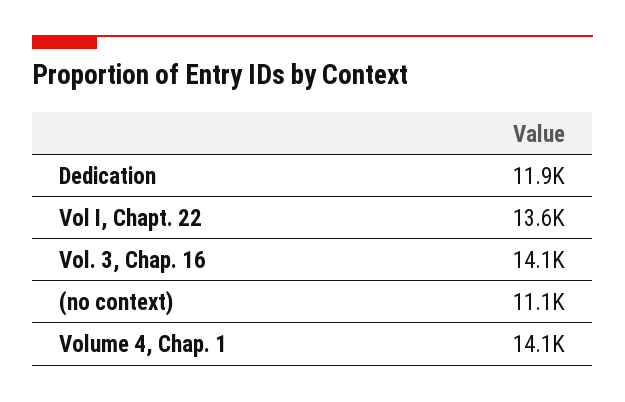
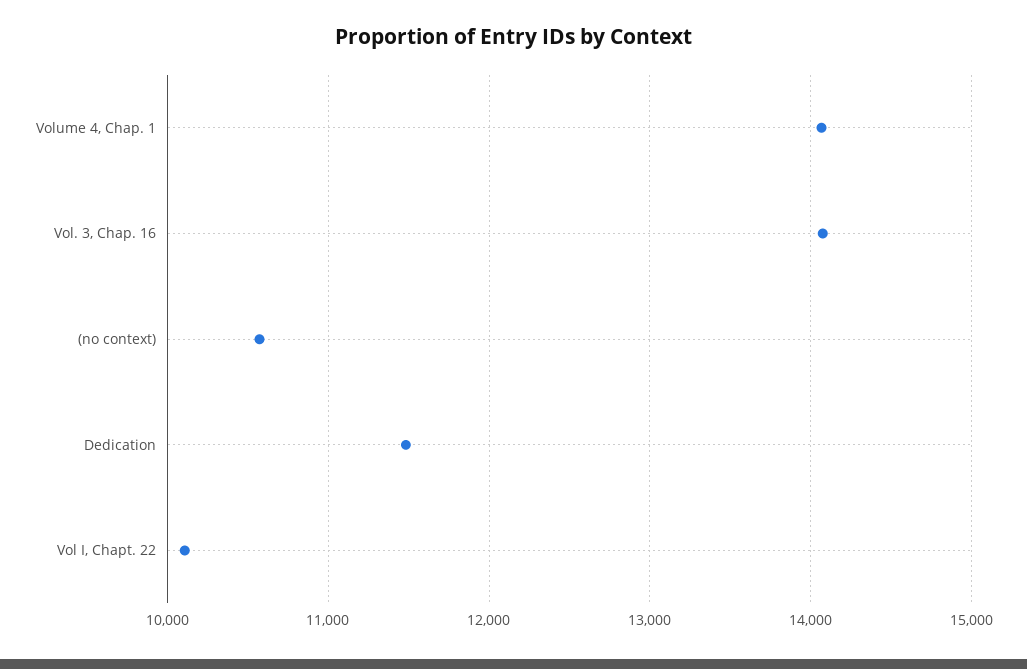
  {
-   "Dedication": 11900,
+   "Dedication": 11500,
-   "Vol I, Chapt. 22": 13600,
+   "Vol I, Chapt. 22": 10100,
    "Vol. 3, Chap. 16": 14100,
-   "(no context)": 11100,
+   "(no context)": 10600,
    "Volume 4, Chap. 1": 14100
  }

